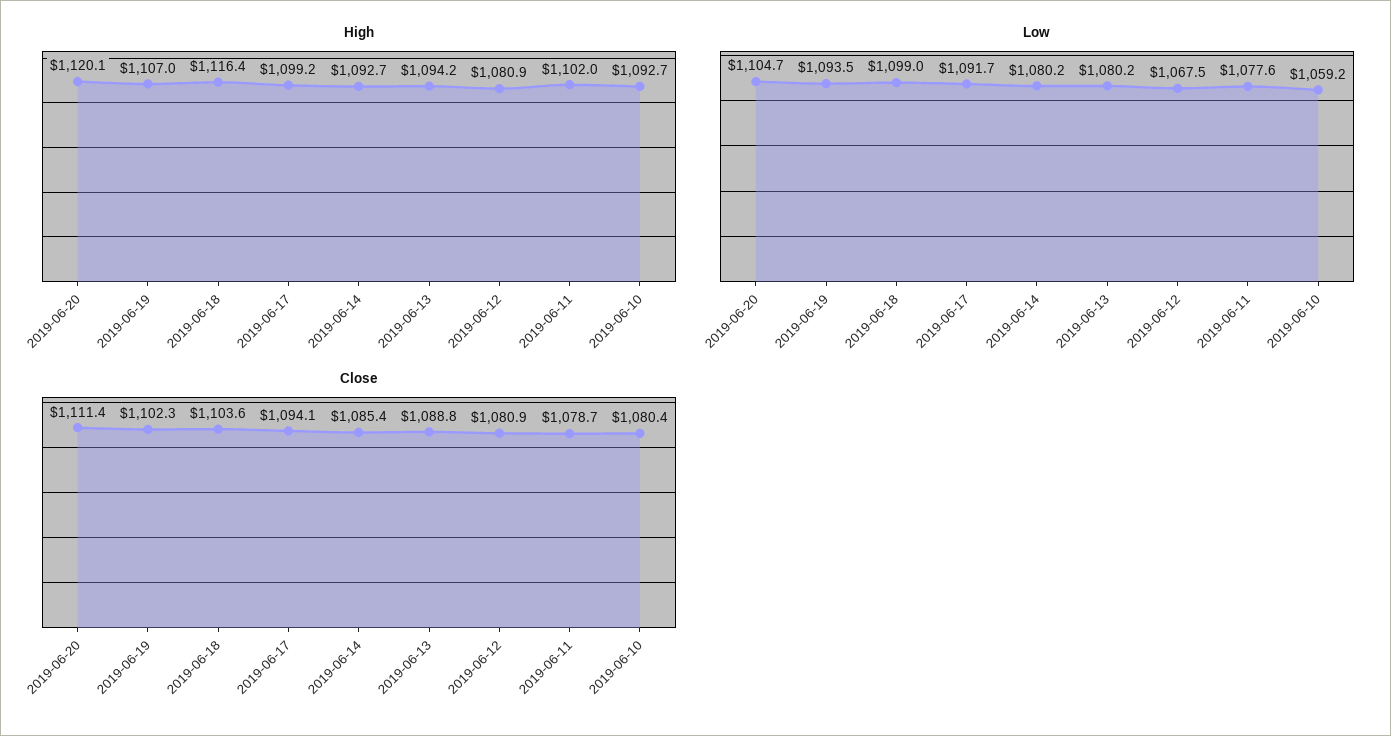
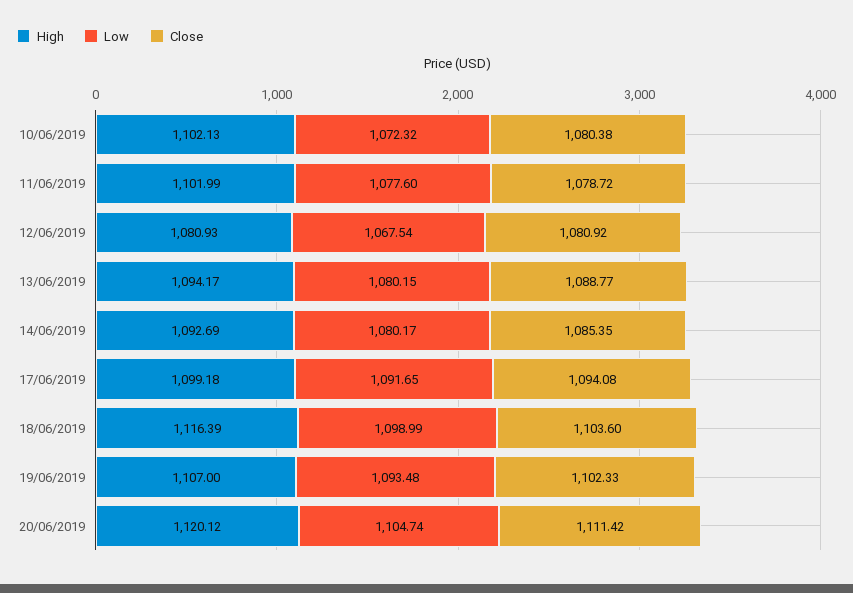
  {
    "High": {
      "2019-06-20": 1120.12,
      "2019-06-19": 1107,
      "2019-06-18": 1116.39,
      "2019-06-17": 1099.18,
      "2019-06-14": 1092.69,
      "2019-06-13": 1094.17,
      "2019-06-12": 1080.93,
      "2019-06-11": 1101.99,
-     "2019-06-10": 1092.7
+     "2019-06-10": 1102.13
    },
    "Low": {
      "2019-06-20": 1104.74,
      "2019-06-19": 1093.48,
      "2019-06-18": 1098.99,
      "2019-06-17": 1091.65,
      "2019-06-14": 1080.17,
      "2019-06-13": 1080.15,
      "2019-06-12": 1067.54,
      "2019-06-11": 1077.6,
-     "2019-06-10": 1059.2
+     "2019-06-10": 1072.32
    },
    "Close": {
      "2019-06-20": 1111.42,
      "2019-06-19": 1102.33,
      "2019-06-18": 1103.6,
      "2019-06-17": 1094.08,
      "2019-06-14": 1085.35,
      "2019-06-13": 1088.77,
      "2019-06-12": 1080.92,
      "2019-06-11": 1078.72,
      "2019-06-10": 1080.38
    }
  }

